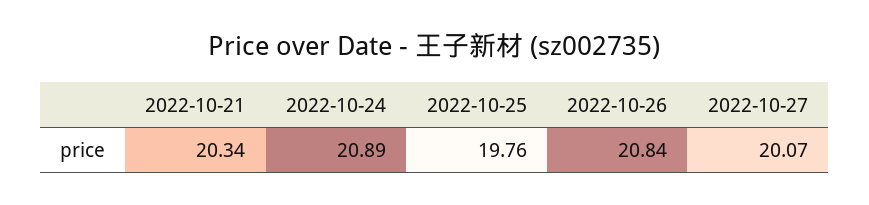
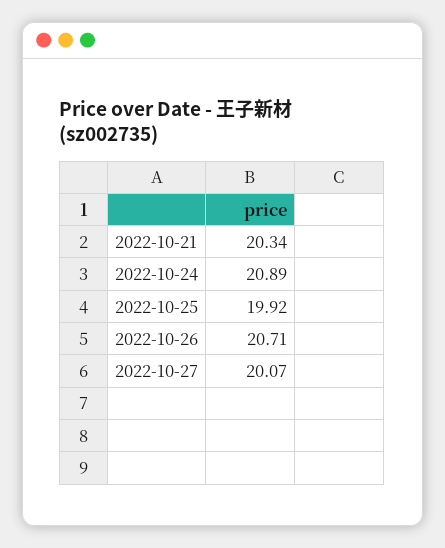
  {
    "2022-10-21": 20.34,
    "2022-10-24": 20.89,
-   "2022-10-25": 19.76,
+   "2022-10-25": 19.92,
-   "2022-10-26": 20.84,
+   "2022-10-26": 20.71,
    "2022-10-27": 20.07
  }

